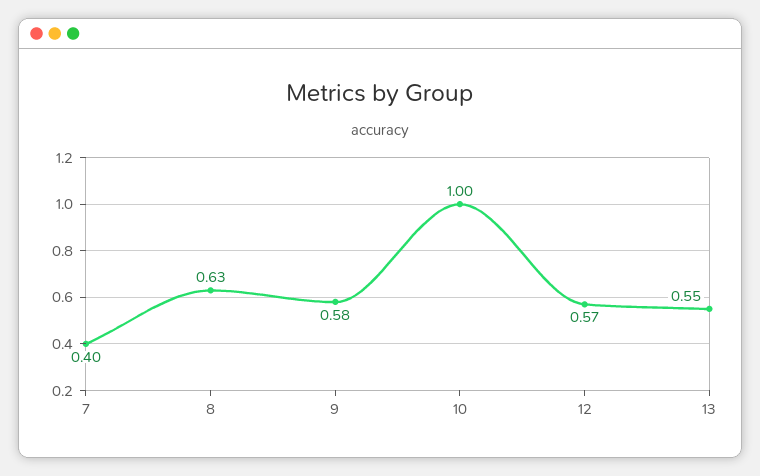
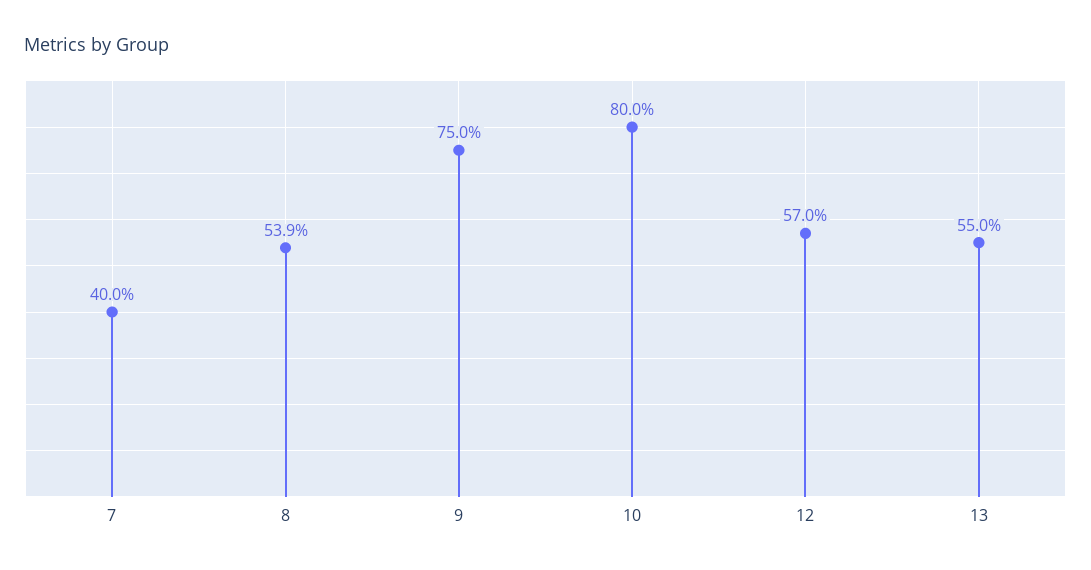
  {
    "7": 0.4,
-   "8": 0.63,
+   "8": 0.539,
-   "9": 0.58,
+   "9": 0.75,
-   "10": 1,
+   "10": 0.8,
    "12": 0.57,
    "13": 0.55
  }

